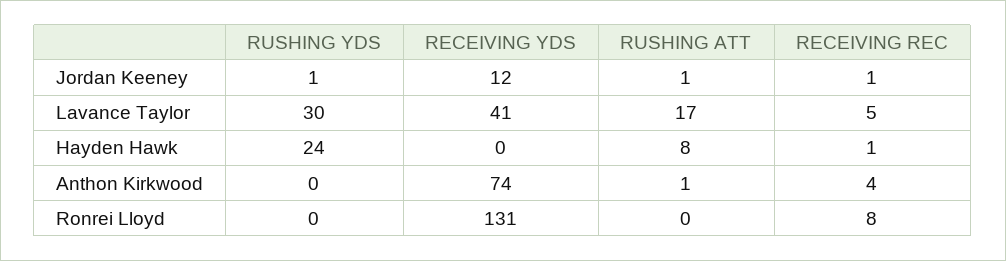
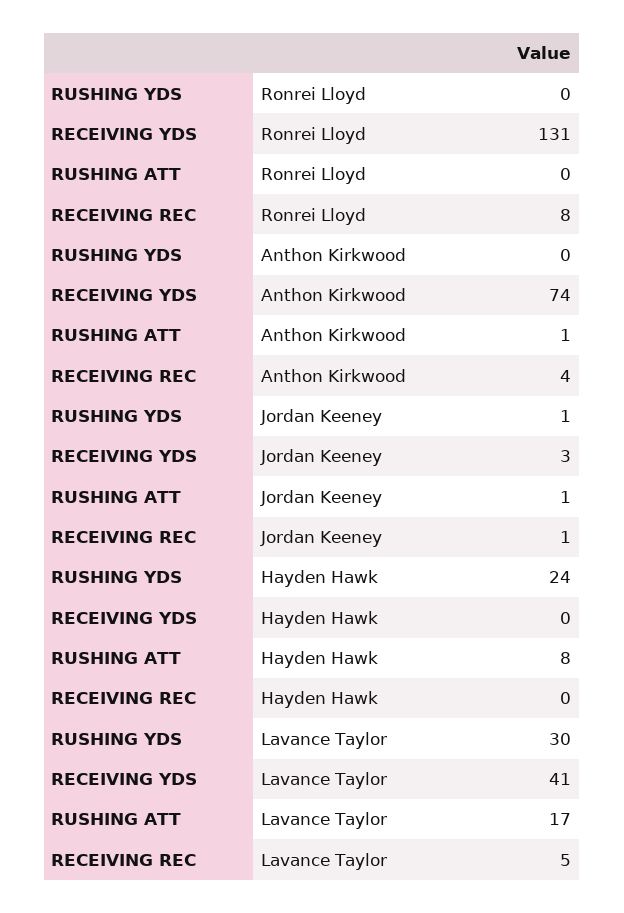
  {
    "RUSHING YDS": {
      "Jordan Keeney": 1,
      "Lavance Taylor": 30,
      "Hayden Hawk": 24,
      "Anthon Kirkwood": 0,
      "Ronrei Lloyd": 0
    },
    "RECEIVING YDS": {
-     "Jordan Keeney": 12,
+     "Jordan Keeney": 3,
      "Lavance Taylor": 41,
      "Hayden Hawk": 0,
      "Anthon Kirkwood": 74,
      "Ronrei Lloyd": 131
    },
    "RUSHING ATT": {
      "Jordan Keeney": 1,
      "Lavance Taylor": 17,
      "Hayden Hawk": 8,
      "Anthon Kirkwood": 1,
      "Ronrei Lloyd": 0
    },
    "RECEIVING REC": {
      "Jordan Keeney": 1,
      "Lavance Taylor": 5,
-     "Hayden Hawk": 1,
+     "Hayden Hawk": 0,
      "Anthon Kirkwood": 4,
      "Ronrei Lloyd": 8
    }
  }

